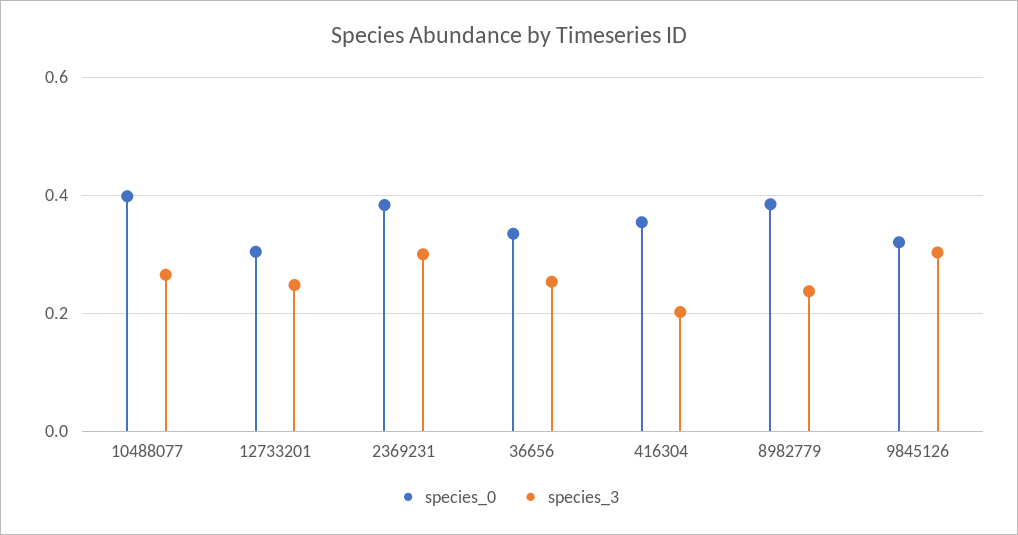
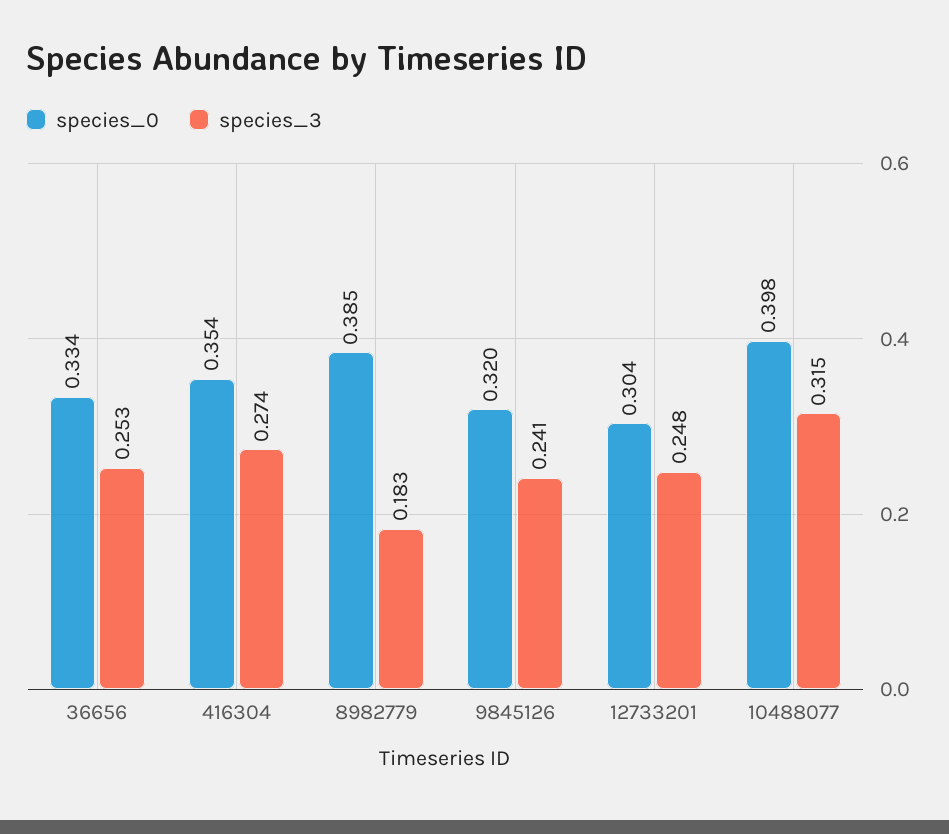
  {
    "species_0": {
      "10488077": 0.398,
      "12733201": 0.304,
-     "2369231": 0.38,
      "36656": 0.334,
      "416304": 0.354,
      "8982779": 0.385,
      "9845126": 0.32
    },
    "species_3": {
-     "10488077": 0.26,
+     "10488077": 0.315,
      "12733201": 0.248,
-     "2369231": 0.3,
      "36656": 0.253,
-     "416304": 0.2,
+     "416304": 0.274,
-     "8982779": 0.24,
+     "8982779": 0.183,
-     "9845126": 0.3
+     "9845126": 0.241
    }
  }

